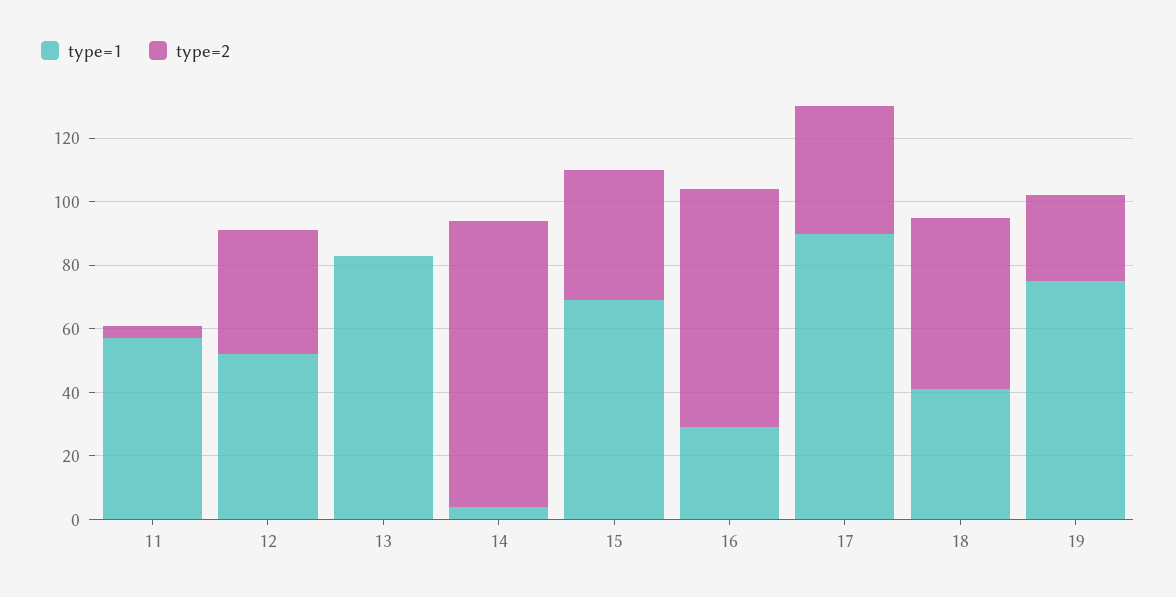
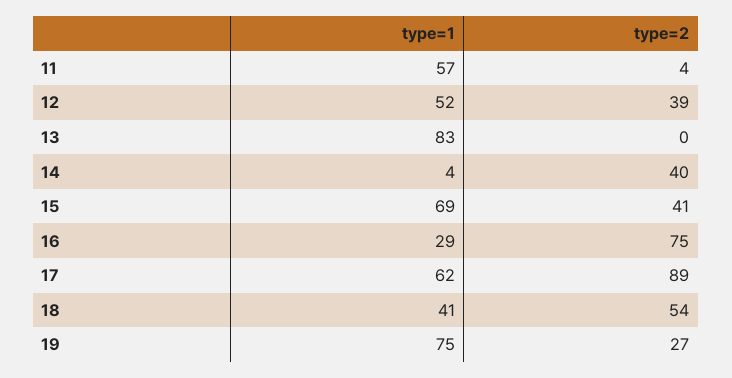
  {
    "type=1": {
      "11": 57,
      "12": 52,
      "13": 83,
      "14": 4,
      "15": 69,
      "16": 29,
-     "17": 90,
+     "17": 62,
      "18": 41,
      "19": 75
    },
    "type=2": {
      "11": 4,
      "12": 39,
      "13": 0,
-     "14": 90,
+     "14": 40,
      "15": 41,
      "16": 75,
-     "17": 40,
+     "17": 89,
      "18": 54,
      "19": 27
    }
  }

